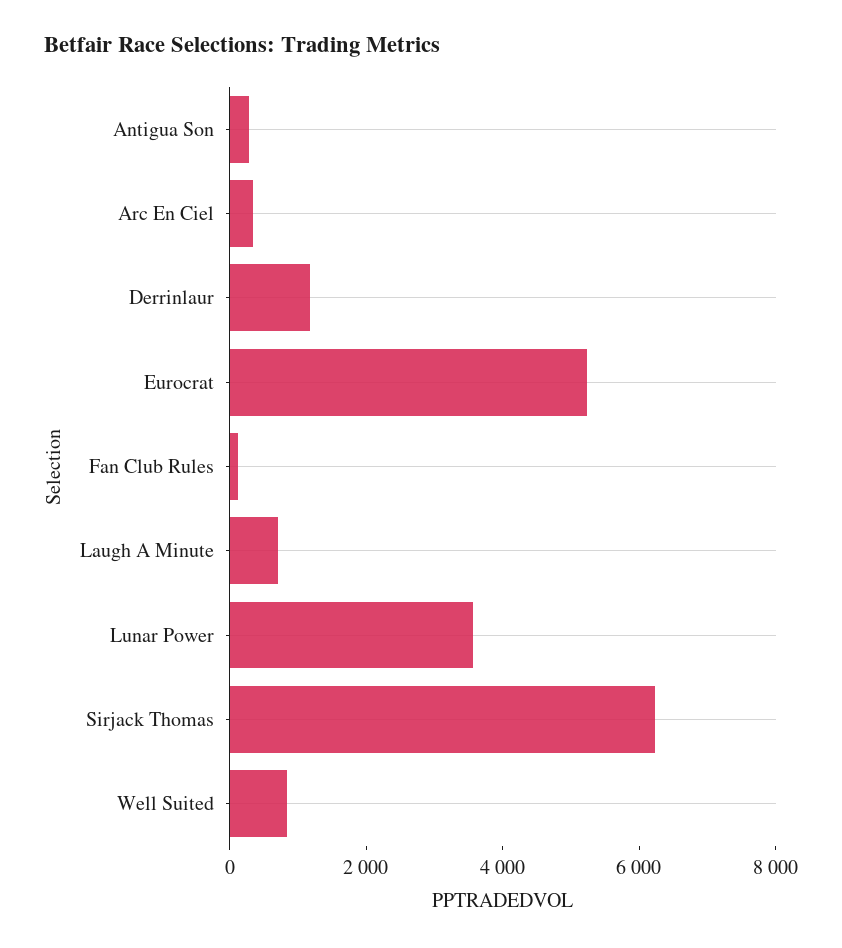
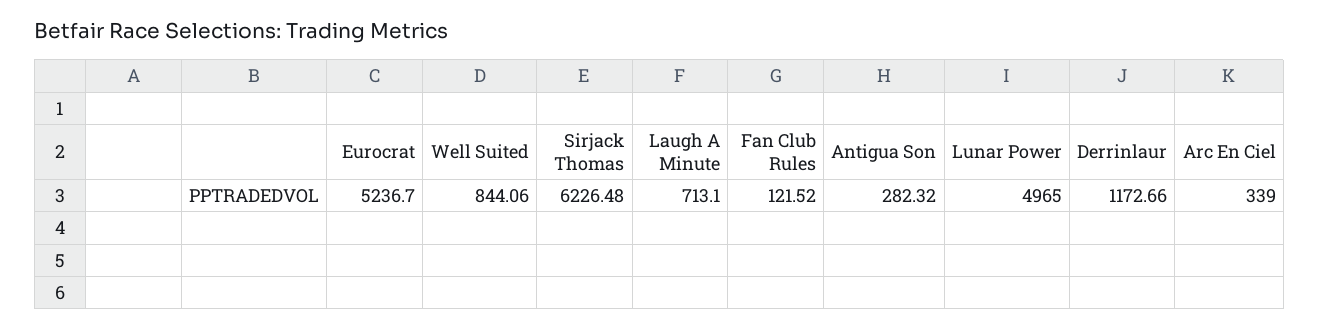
  {
    "Antigua Son": 282.32,
    "Arc En Ciel": 339,
    "Derrinlaur": 1172.66,
    "Eurocrat": 5236.7,
    "Fan Club Rules": 121.52,
    "Laugh A Minute": 713.1,
-   "Lunar Power": 3500,
+   "Lunar Power": 4965,
    "Sirjack Thomas": 6226.48,
    "Well Suited": 844.06
  }

